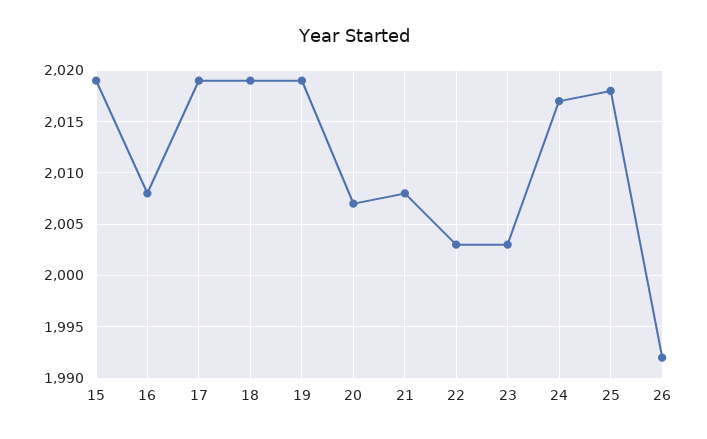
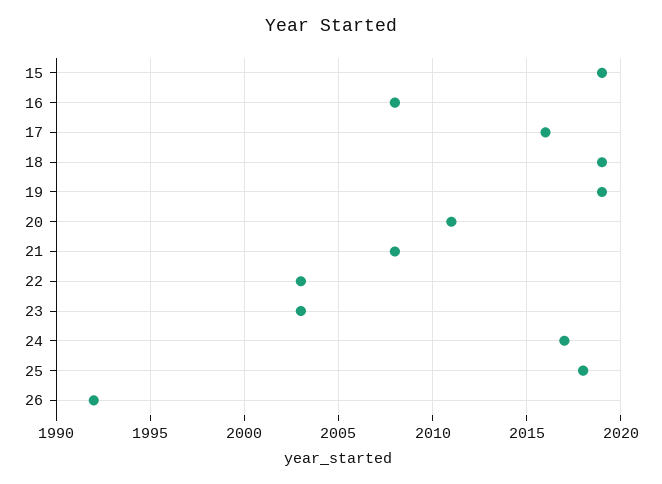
  {
    "15": 2019,
    "16": 2008,
-   "17": 2019,
+   "17": 2016,
    "18": 2019,
    "19": 2019,
-   "20": 2007,
+   "20": 2011,
    "21": 2008,
    "22": 2003,
    "23": 2003,
    "24": 2017,
    "25": 2018,
    "26": 1992
  }

